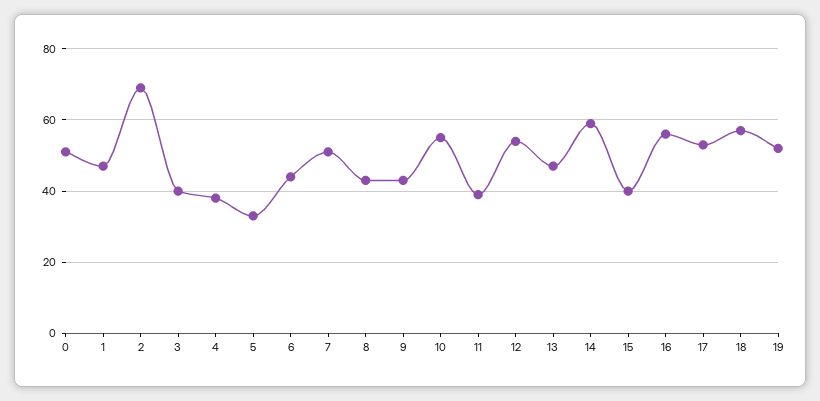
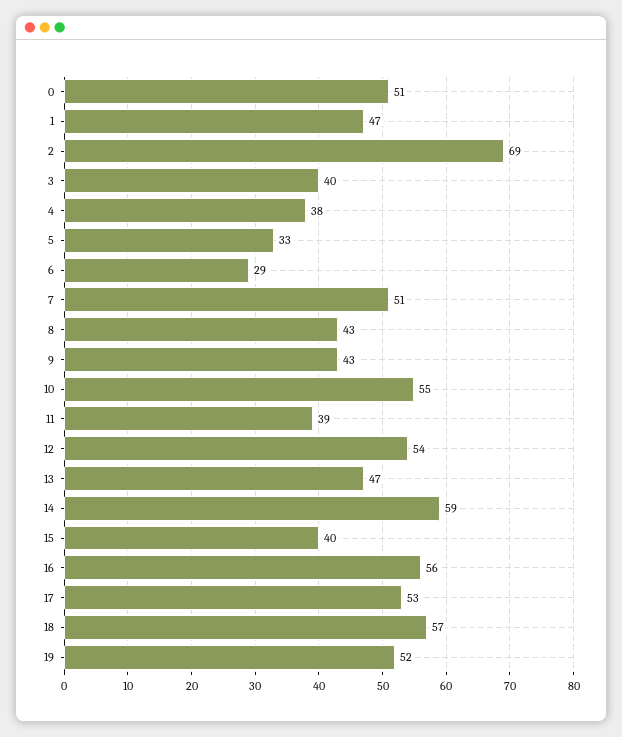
  {
    "0": 51,
    "1": 47,
    "2": 69,
    "3": 40,
    "4": 38,
    "5": 33,
-   "6": 45,
+   "6": 29,
    "7": 51,
    "8": 43,
    "9": 43,
    "10": 55,
    "11": 39,
    "12": 54,
    "13": 47,
    "14": 59,
    "15": 40,
    "16": 56,
    "17": 53,
    "18": 57,
    "19": 52
  }

